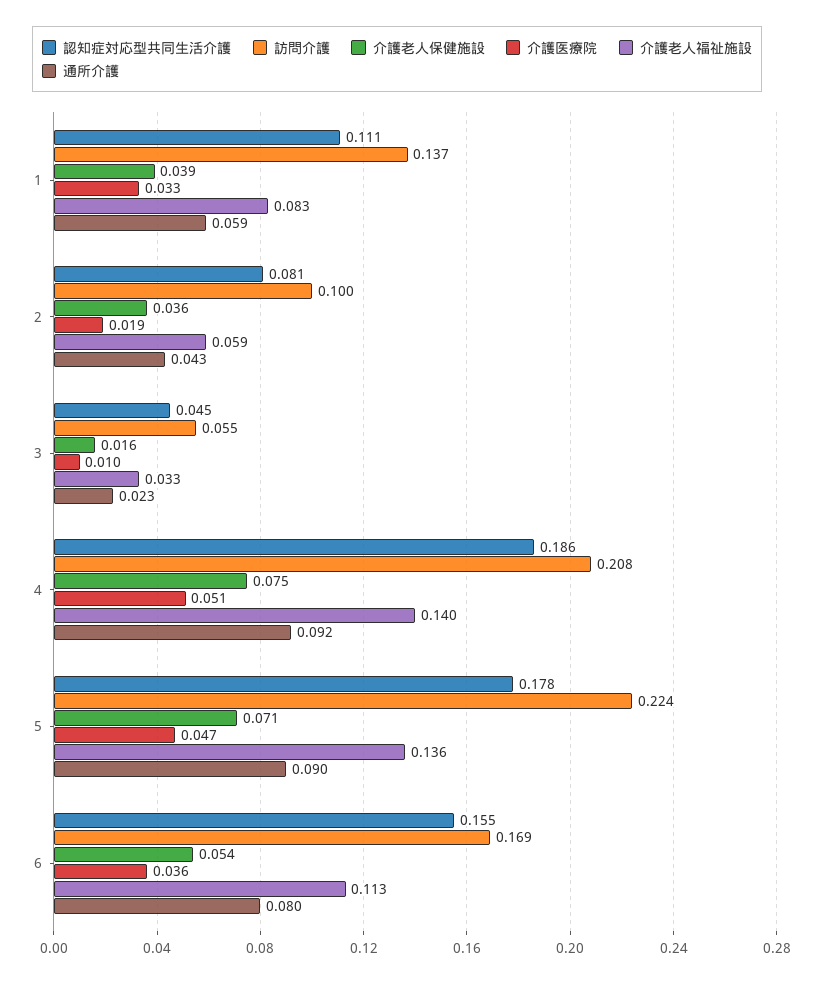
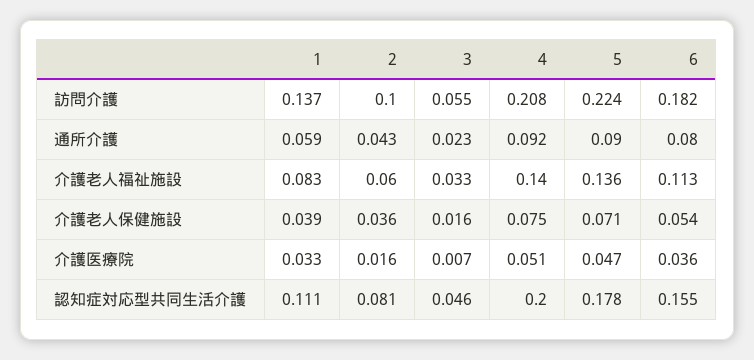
  {
    "認知症対応型共同生活介護": {
      "1": 0.111,
      "2": 0.081,
-     "3": 0.045,
+     "3": 0.046,
-     "4": 0.186,
+     "4": 0.2,
      "5": 0.178,
      "6": 0.155
    },
    "訪問介護": {
      "1": 0.137,
      "2": 0.1,
      "3": 0.055,
      "4": 0.208,
      "5": 0.224,
-     "6": 0.169
+     "6": 0.182
    },
    "介護老人保健施設": {
      "1": 0.039,
      "2": 0.036,
      "3": 0.016,
      "4": 0.075,
      "5": 0.071,
      "6": 0.054
    },
    "介護医療院": {
      "1": 0.033,
-     "2": 0.019,
+     "2": 0.016,
-     "3": 0.01,
+     "3": 0.007,
      "4": 0.051,
      "5": 0.047,
      "6": 0.036
    },
    "介護老人福祉施設": {
      "1": 0.083,
-     "2": 0.059,
+     "2": 0.06,
      "3": 0.033,
      "4": 0.14,
      "5": 0.136,
      "6": 0.113
    },
    "通所介護": {
      "1": 0.059,
      "2": 0.043,
      "3": 0.023,
      "4": 0.092,
      "5": 0.09,
      "6": 0.08
    }
  }

